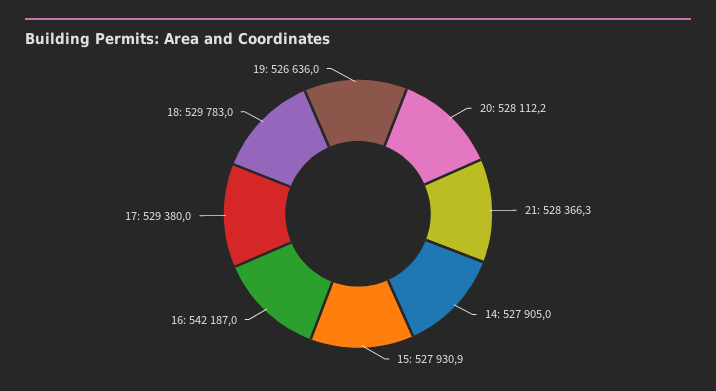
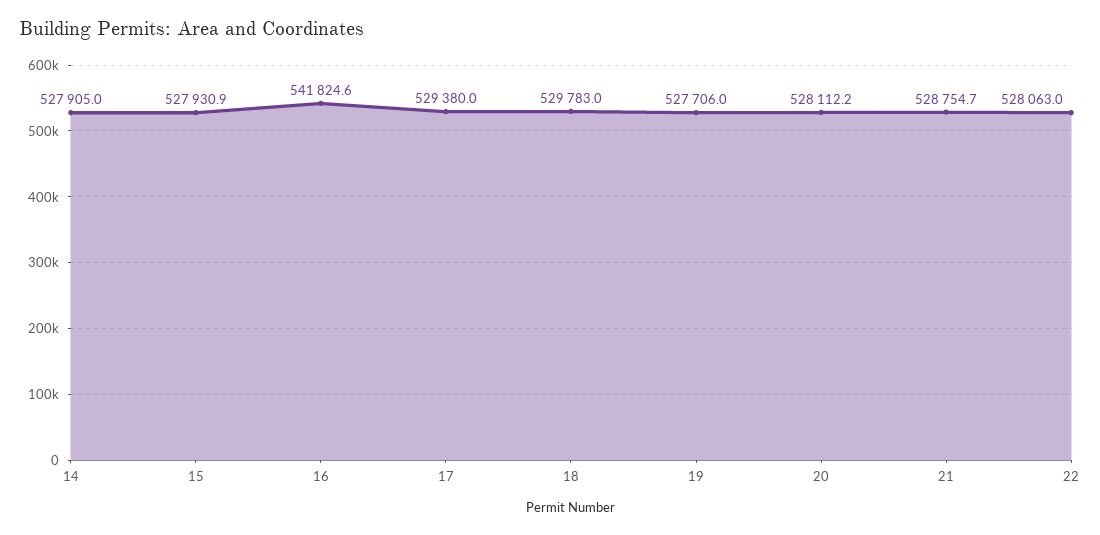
  {
    "20": 528112.2,
-   "21": 528366.3,
+   "21": 528754.7,
    "14": 527905,
    "15": 527930.9,
-   "16": 542187,
+   "16": 541824.6,
    "17": 529380,
    "18": 529783,
-   "19": 526636
+   "19": 527706,
+   "22": 528063
  }

